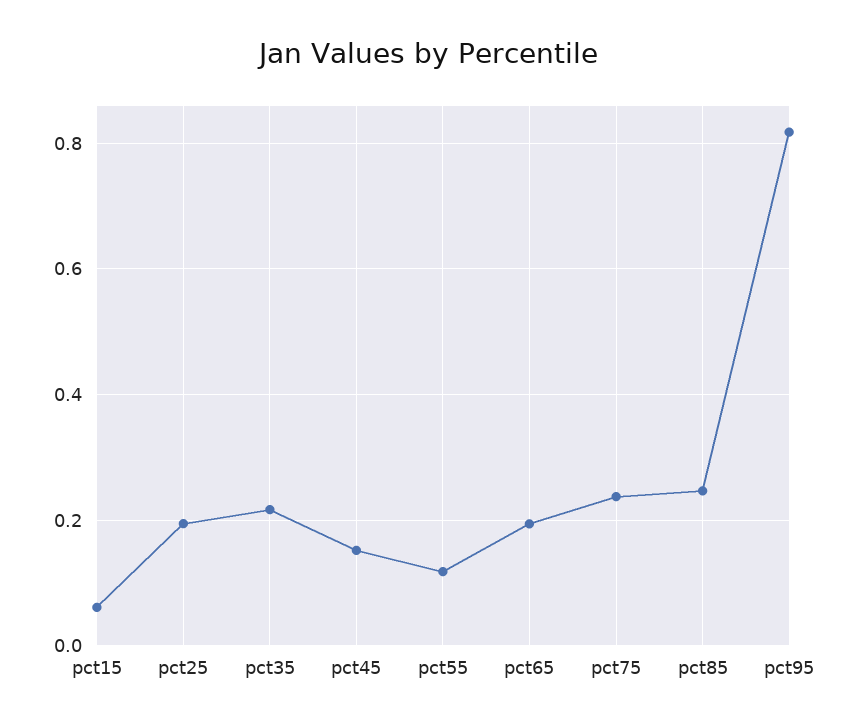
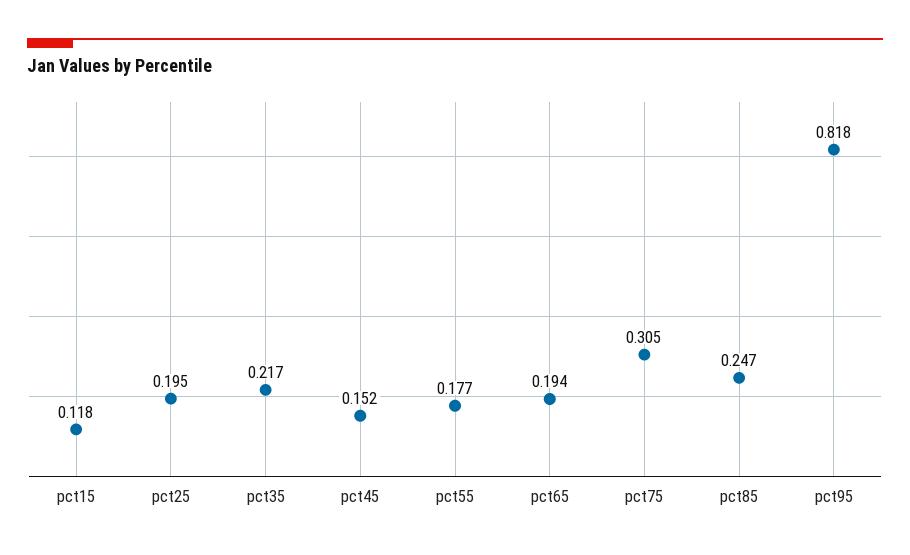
  {
-   "pct15": 0.06,
+   "pct15": 0.118,
    "pct25": 0.195,
    "pct35": 0.217,
    "pct45": 0.152,
-   "pct55": 0.12,
+   "pct55": 0.177,
    "pct65": 0.194,
-   "pct75": 0.24,
+   "pct75": 0.305,
    "pct85": 0.247,
    "pct95": 0.818
  }

